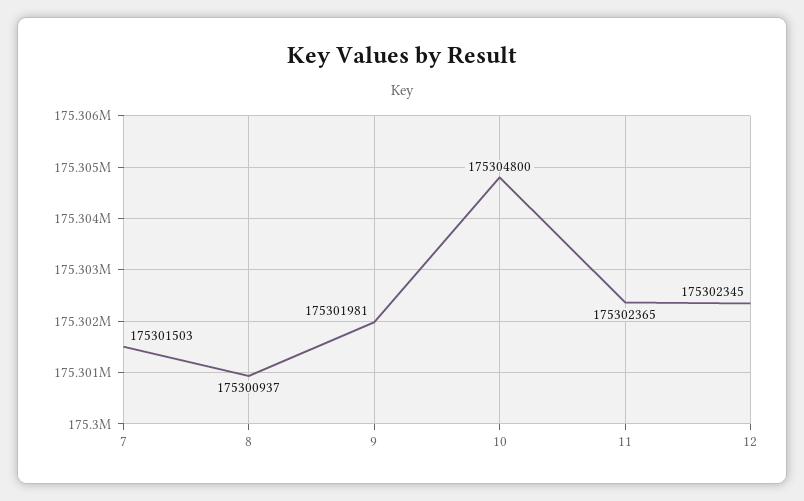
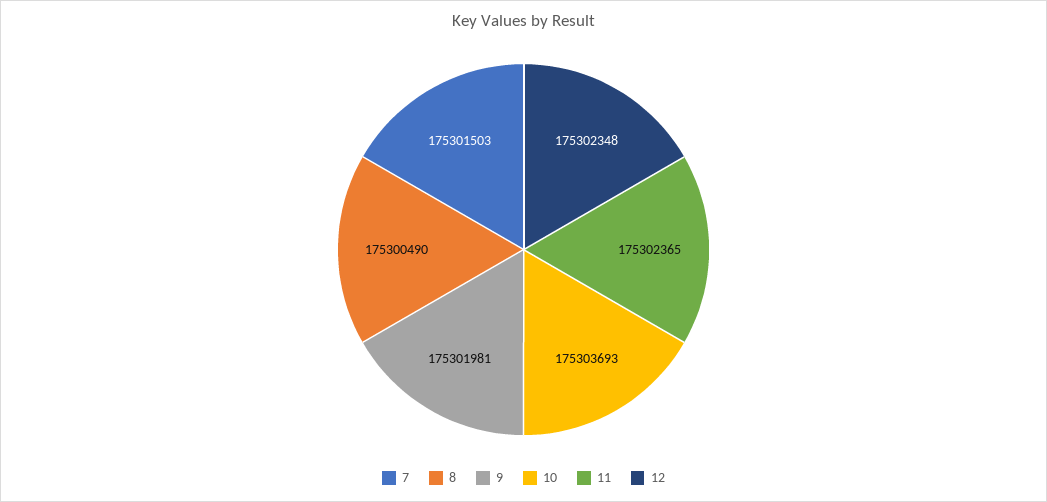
  {
    "7": 175301503,
-   "8": 175300937,
+   "8": 175300490,
    "9": 175301981,
-   "10": 175304800,
+   "10": 175303693,
    "11": 175302365,
-   "12": 175302345
+   "12": 175302348
  }

